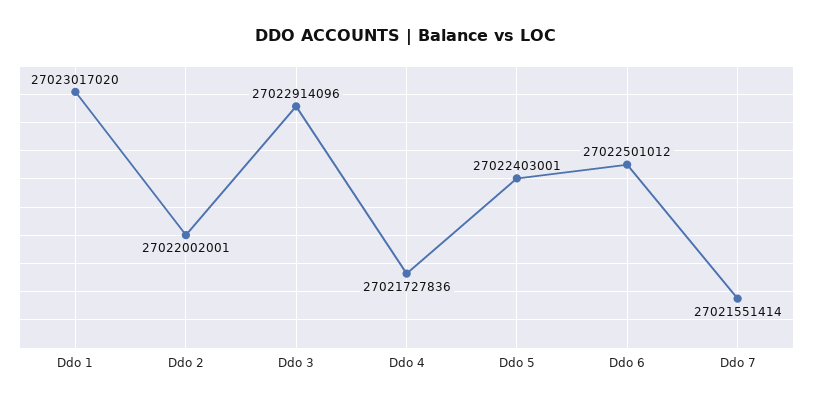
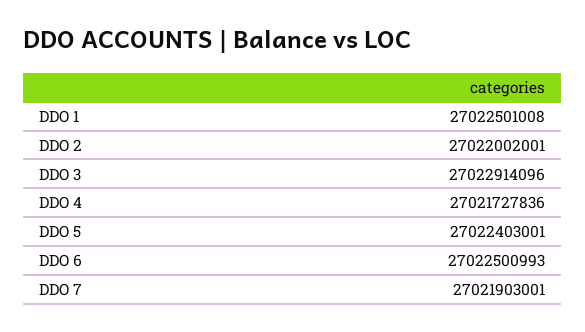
  {
-   "Ddo 1": 27023017020,
+   "Ddo 1": 27022501008,
    "Ddo 2": 27022002001,
    "Ddo 3": 27022914096,
    "Ddo 4": 27021727836,
    "Ddo 5": 27022403001,
-   "Ddo 6": 27022501012,
+   "Ddo 6": 27022500993,
-   "Ddo 7": 27021551414
+   "Ddo 7": 27021903001
  }

